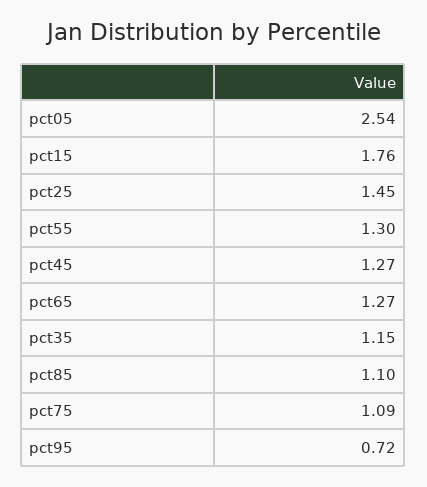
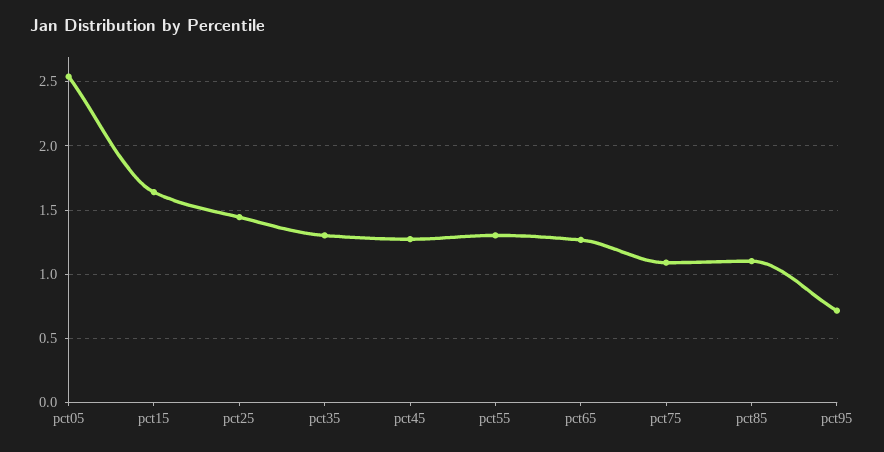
  {
    "pct05": 2.54,
-   "pct15": 1.76,
+   "pct15": 1.65,
    "pct25": 1.45,
    "pct55": 1.3,
    "pct45": 1.27,
    "pct65": 1.27,
-   "pct35": 1.15,
+   "pct35": 1.3,
    "pct85": 1.1,
    "pct75": 1.09,
    "pct95": 0.72
  }

